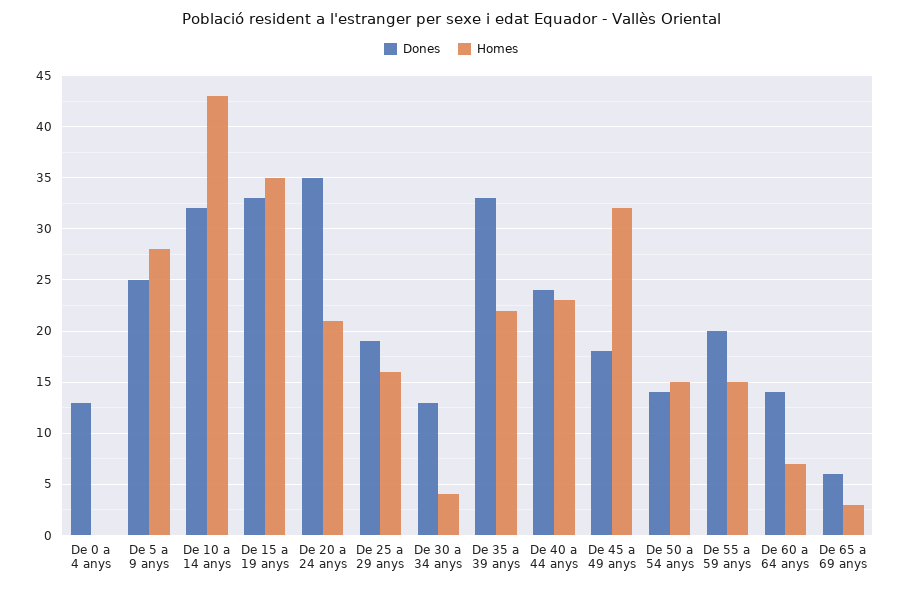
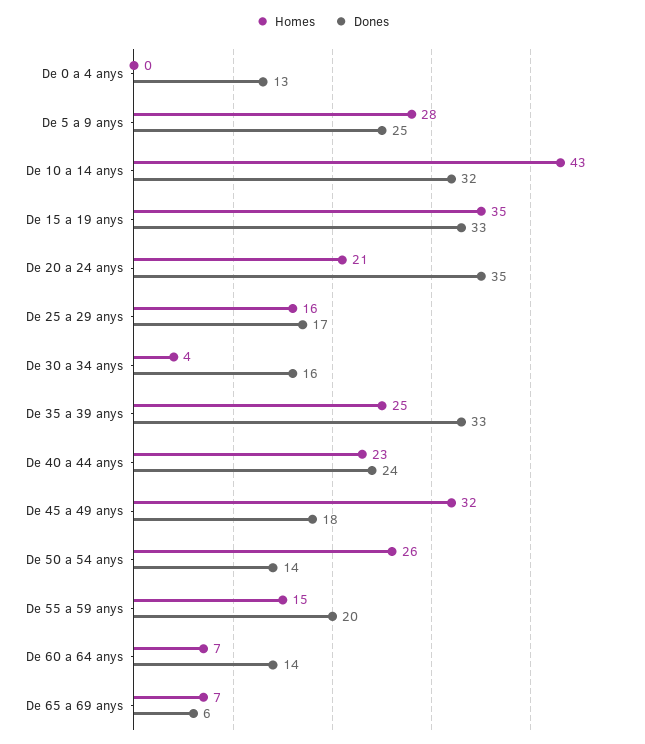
  {
    "Dones": {
      "De 0 a 4 anys": 13,
      "De 5 a 9 anys": 25,
      "De 10 a 14 anys": 32,
      "De 15 a 19 anys": 33,
      "De 20 a 24 anys": 35,
-     "De 25 a 29 anys": 19,
+     "De 25 a 29 anys": 17,
-     "De 30 a 34 anys": 13,
+     "De 30 a 34 anys": 16,
      "De 35 a 39 anys": 33,
      "De 40 a 44 anys": 24,
      "De 45 a 49 anys": 18,
      "De 50 a 54 anys": 14,
      "De 55 a 59 anys": 20,
      "De 60 a 64 anys": 14,
      "De 65 a 69 anys": 6
    },
    "Homes": {
      "De 0 a 4 anys": 0,
      "De 5 a 9 anys": 28,
      "De 10 a 14 anys": 43,
      "De 15 a 19 anys": 35,
      "De 20 a 24 anys": 21,
      "De 25 a 29 anys": 16,
      "De 30 a 34 anys": 4,
-     "De 35 a 39 anys": 22,
+     "De 35 a 39 anys": 25,
      "De 40 a 44 anys": 23,
      "De 45 a 49 anys": 32,
-     "De 50 a 54 anys": 15,
+     "De 50 a 54 anys": 26,
      "De 55 a 59 anys": 15,
      "De 60 a 64 anys": 7,
-     "De 65 a 69 anys": 3
+     "De 65 a 69 anys": 7
    }
  }

